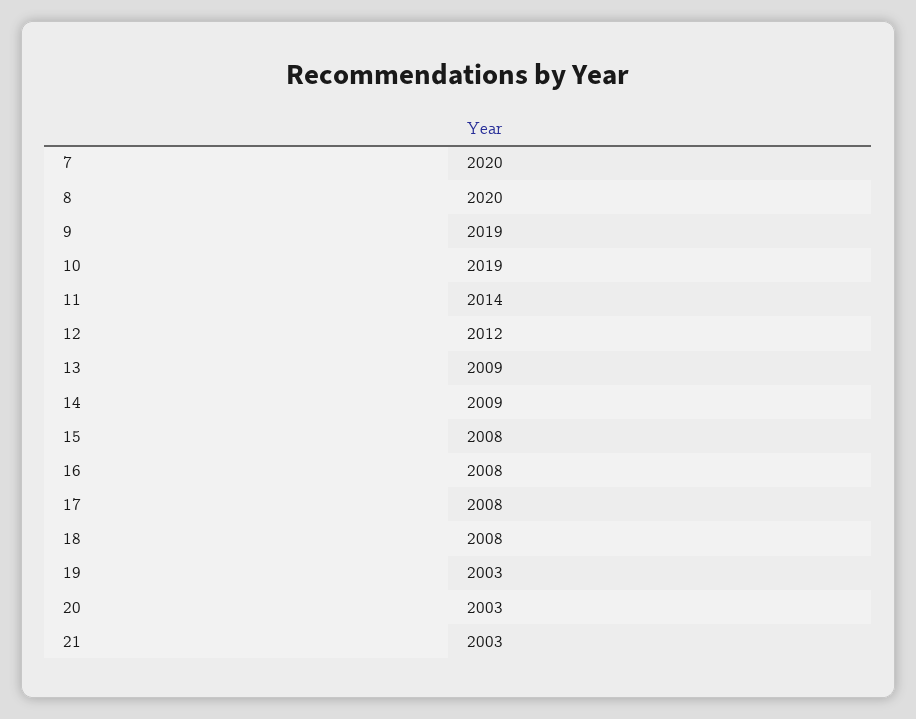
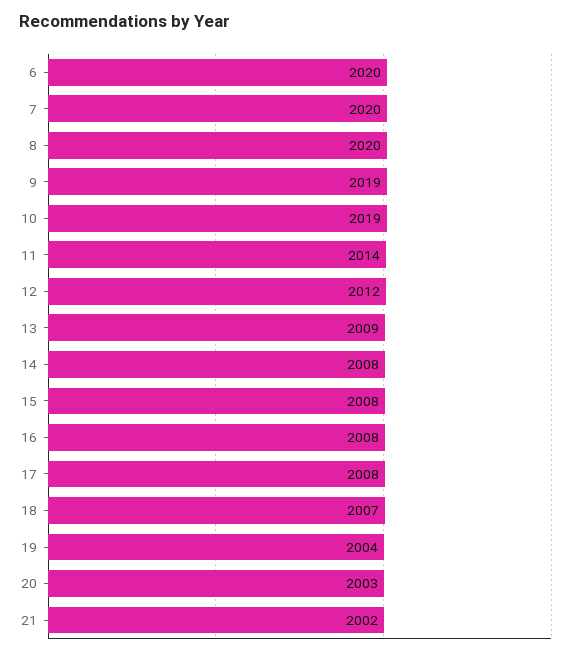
  {
    "7": 2020,
    "8": 2020,
    "9": 2019,
    "10": 2019,
    "11": 2014,
    "12": 2012,
    "13": 2009,
-   "14": 2009,
+   "14": 2008,
    "15": 2008,
    "16": 2008,
    "17": 2008,
-   "18": 2008,
+   "18": 2007,
-   "19": 2003,
+   "19": 2004,
    "20": 2003,
-   "21": 2003
+   "21": 2002,
+   "6": 2020
  }

